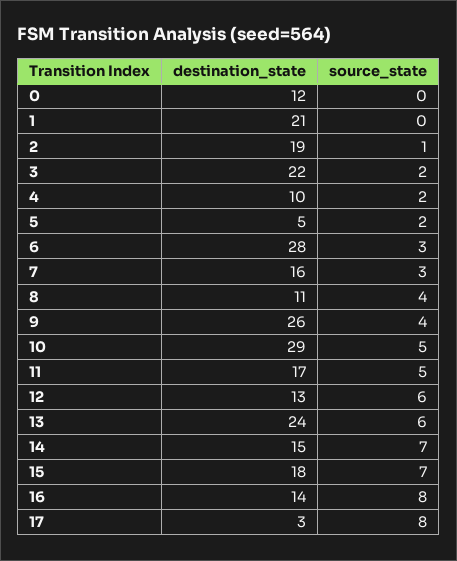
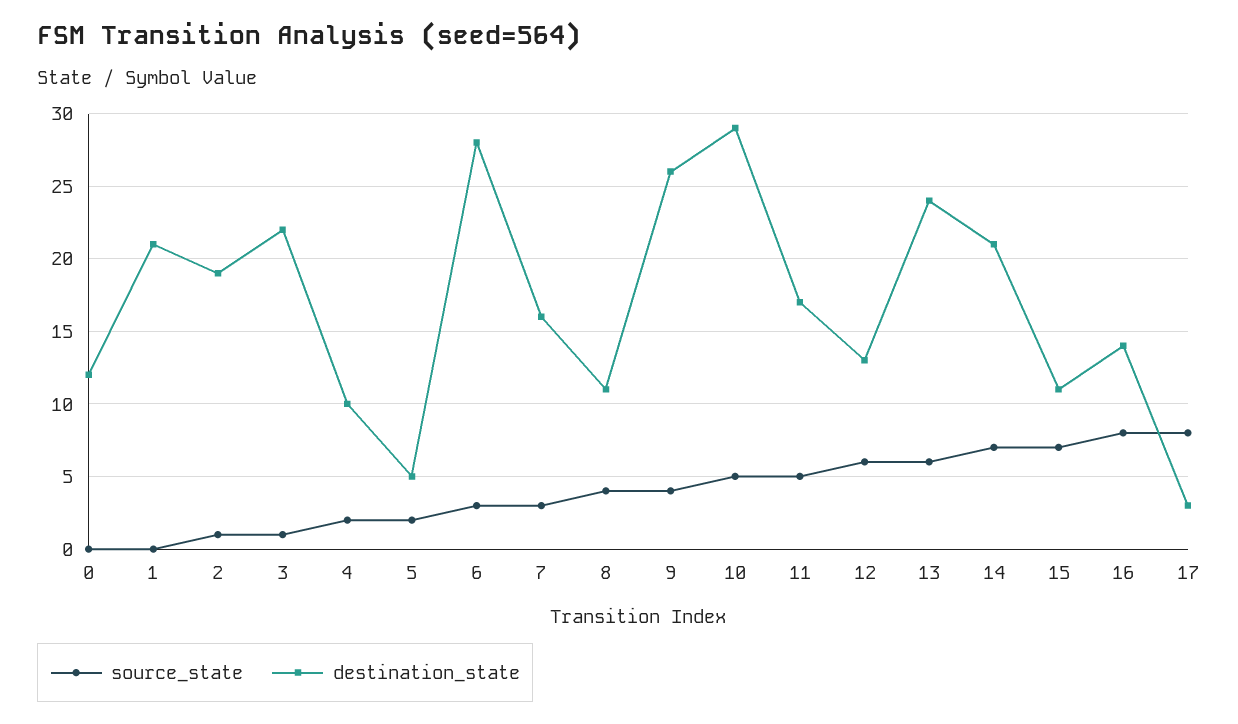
  {
    "destination_state": {
      "0": 12,
      "1": 21,
      "2": 19,
      "3": 22,
      "4": 10,
      "5": 5,
      "6": 28,
      "7": 16,
      "8": 11,
      "9": 26,
      "10": 29,
      "11": 17,
      "12": 13,
      "13": 24,
-     "14": 15,
+     "14": 21,
-     "15": 18,
+     "15": 11,
      "16": 14,
      "17": 3
    },
    "source_state": {
      "0": 0,
      "1": 0,
      "2": 1,
-     "3": 2,
+     "3": 1,
      "4": 2,
      "5": 2,
      "6": 3,
      "7": 3,
      "8": 4,
      "9": 4,
      "10": 5,
      "11": 5,
      "12": 6,
      "13": 6,
      "14": 7,
      "15": 7,
      "16": 8,
      "17": 8
    }
  }

